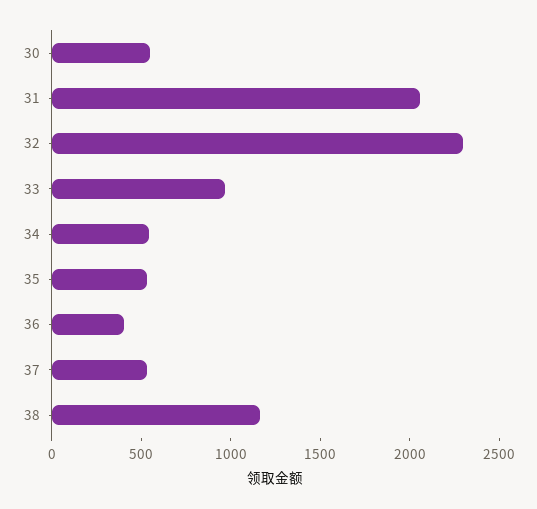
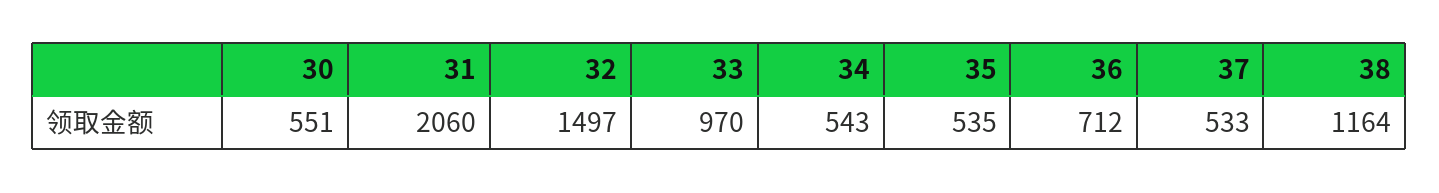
  {
    "30": 551,
    "31": 2060,
-   "32": 2300,
+   "32": 1497,
    "33": 970,
    "34": 543,
    "35": 535,
-   "36": 400,
+   "36": 712,
    "37": 533,
    "38": 1164
  }

